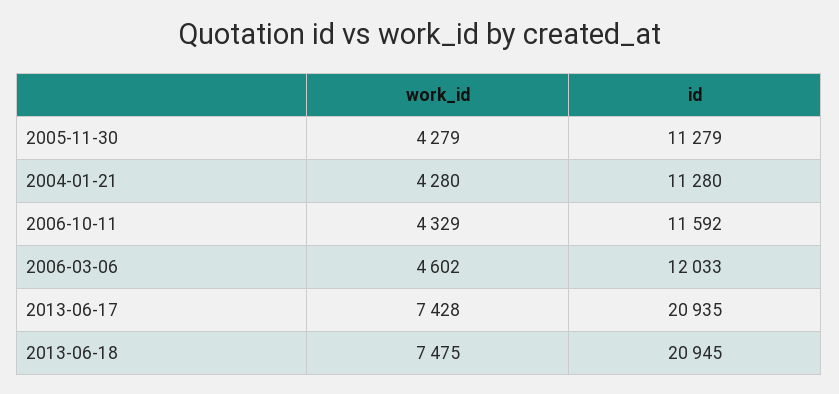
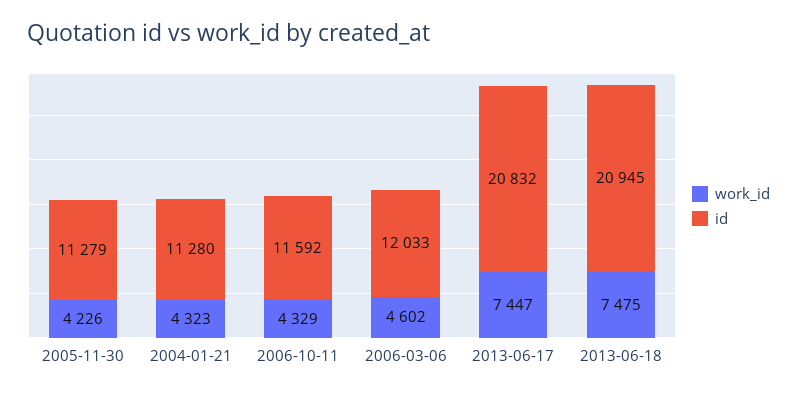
  {
    "work_id": {
-     "2005-11-30": 4279,
+     "2005-11-30": 4226,
-     "2004-01-21": 4280,
+     "2004-01-21": 4323,
      "2006-10-11": 4329,
      "2006-03-06": 4602,
-     "2013-06-17": 7428,
+     "2013-06-17": 7447,
      "2013-06-18": 7475
    },
    "id": {
      "2005-11-30": 11279,
      "2004-01-21": 11280,
      "2006-10-11": 11592,
      "2006-03-06": 12033,
-     "2013-06-17": 20935,
+     "2013-06-17": 20832,
      "2013-06-18": 20945
    }
  }

